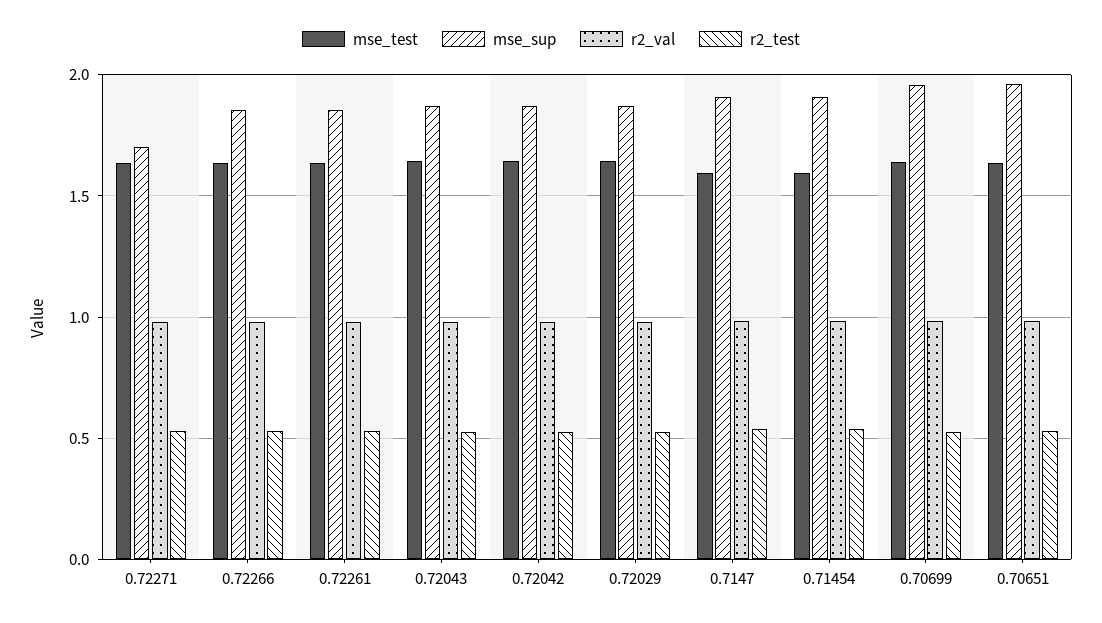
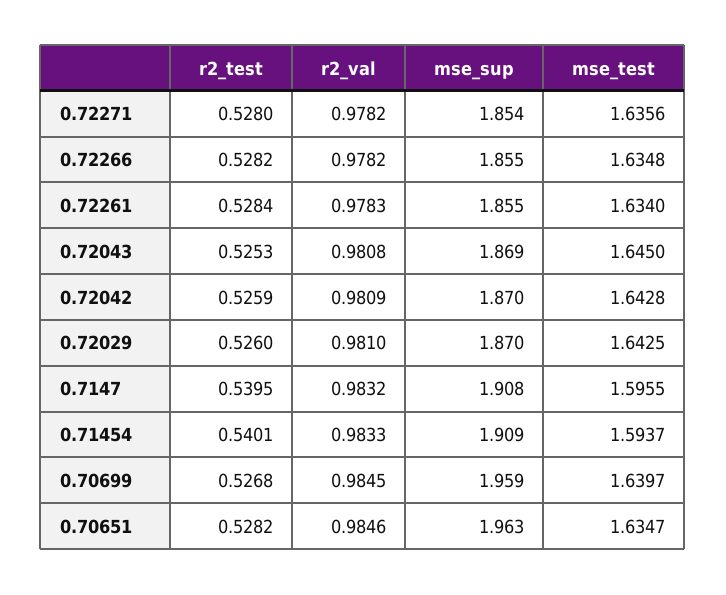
  {
    "mse_test": {
      "0.72271": 1.6356,
      "0.72266": 1.6348,
      "0.72261": 1.634,
      "0.72043": 1.645,
      "0.72042": 1.6428,
      "0.72029": 1.6425,
      "0.7147": 1.5955,
      "0.71454": 1.5937,
      "0.70699": 1.6397,
      "0.70651": 1.6347
    },
    "mse_sup": {
-     "0.72271": 1.7,
+     "0.72271": 1.854,
      "0.72266": 1.855,
      "0.72261": 1.855,
      "0.72043": 1.869,
      "0.72042": 1.87,
      "0.72029": 1.87,
      "0.7147": 1.908,
      "0.71454": 1.909,
      "0.70699": 1.959,
      "0.70651": 1.963
    },
    "r2_val": {
      "0.72271": 0.9782,
      "0.72266": 0.9782,
      "0.72261": 0.9783,
      "0.72043": 0.9808,
      "0.72042": 0.9809,
      "0.72029": 0.981,
      "0.7147": 0.9832,
      "0.71454": 0.9833,
      "0.70699": 0.9845,
      "0.70651": 0.9846
    },
    "r2_test": {
      "0.72271": 0.528,
      "0.72266": 0.5282,
      "0.72261": 0.5284,
      "0.72043": 0.5253,
      "0.72042": 0.5259,
      "0.72029": 0.526,
      "0.7147": 0.5395,
      "0.71454": 0.5401,
      "0.70699": 0.5268,
      "0.70651": 0.5282
    }
  }

